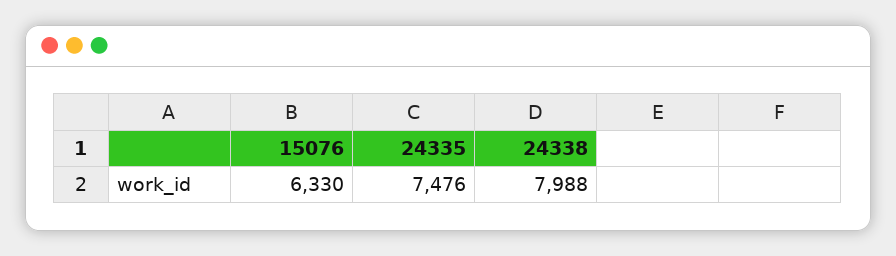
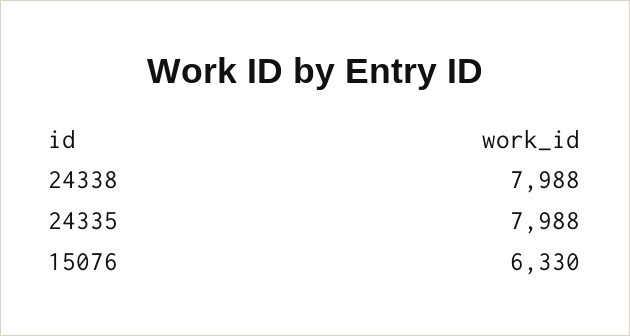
  {
    "15076": 6330,
-   "24335": 7476,
+   "24335": 7988,
    "24338": 7988
  }

